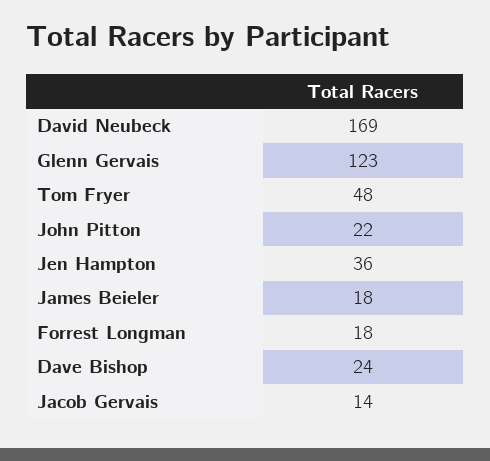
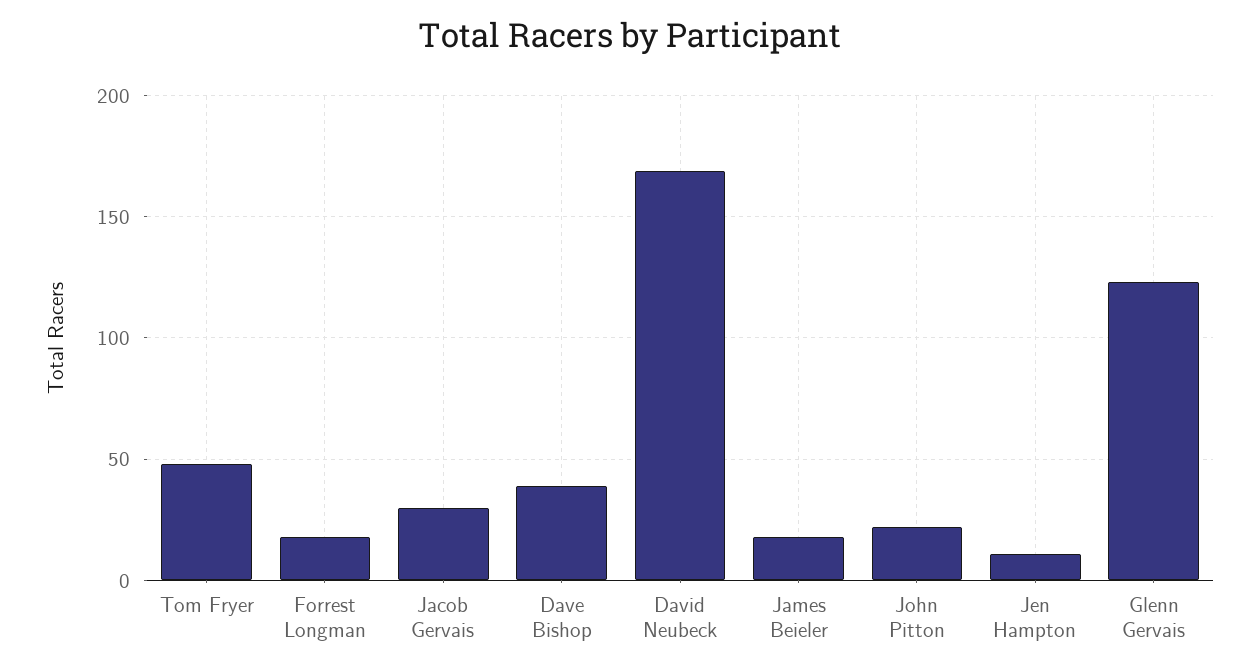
  {
    "David Neubeck": 169,
    "Glenn Gervais": 123,
    "Tom Fryer": 48,
    "John Pitton": 22,
-   "Jen Hampton": 36,
+   "Jen Hampton": 10,
    "James Beieler": 18,
    "Forrest Longman": 18,
-   "Dave Bishop": 24,
+   "Dave Bishop": 40,
-   "Jacob Gervais": 14
+   "Jacob Gervais": 30
  }

